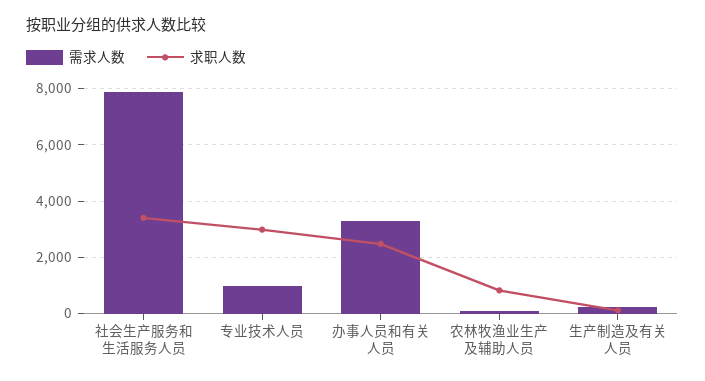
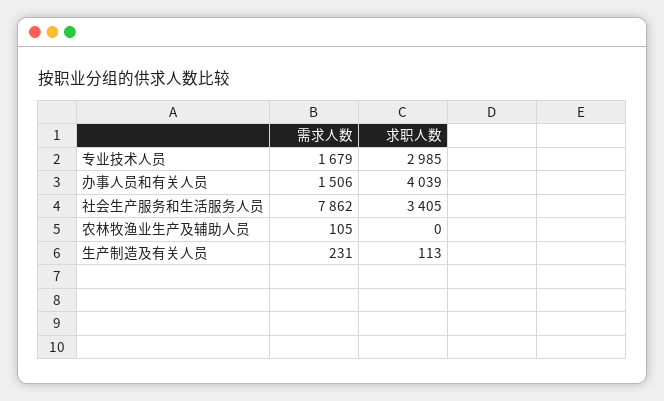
  {
    "需求人数": {
      "社会生产服务和生活服务人员": 7862,
-     "专业技术人员": 1000,
+     "专业技术人员": 1679,
-     "办事人员和有关人员": 3250,
+     "办事人员和有关人员": 1506,
      "农林牧渔业生产及辅助人员": 105,
      "生产制造及有关人员": 231
    },
    "求职人数": {
      "社会生产服务和生活服务人员": 3405,
      "专业技术人员": 2985,
-     "办事人员和有关人员": 2500,
+     "办事人员和有关人员": 4039,
-     "农林牧渔业生产及辅助人员": 750,
+     "农林牧渔业生产及辅助人员": 0,
      "生产制造及有关人员": 113
    }
  }

